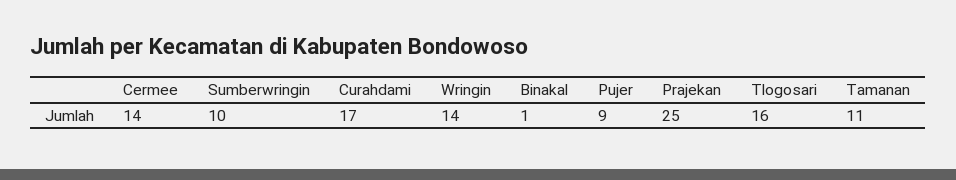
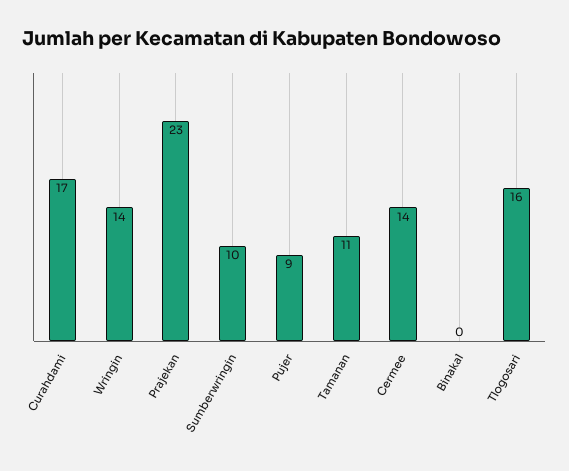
  {
    "Cermee": 14,
    "Sumberwringin": 10,
    "Curahdami": 17,
    "Wringin": 14,
-   "Binakal": 1,
+   "Binakal": 0,
    "Pujer": 9,
-   "Prajekan": 25,
+   "Prajekan": 23,
    "Tlogosari": 16,
    "Tamanan": 11
  }

